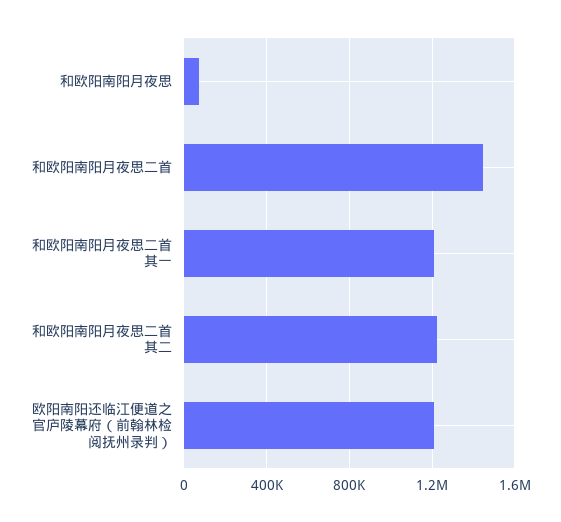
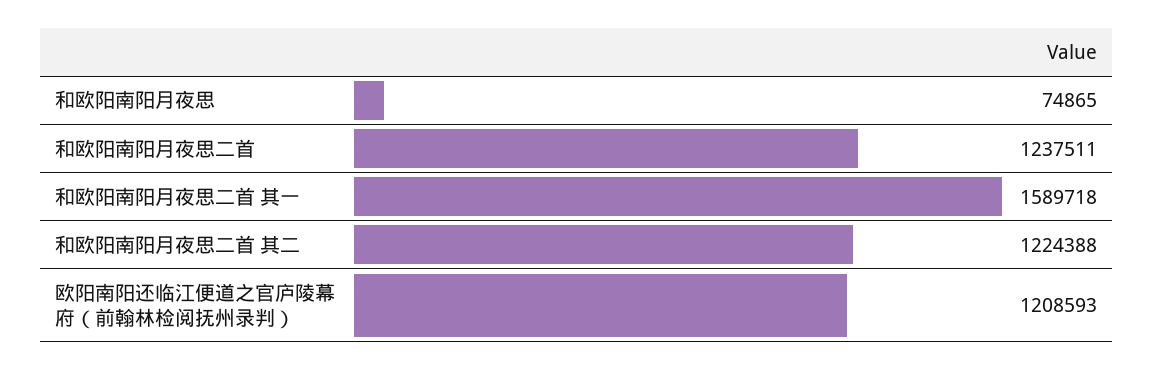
  {
    "和欧阳南阳月夜思": 74865,
-   "和欧阳南阳月夜思二首": 1450000,
+   "和欧阳南阳月夜思二首": 1237511,
-   "和欧阳南阳月夜思二首 其一": 1200000,
+   "和欧阳南阳月夜思二首 其一": 1589718,
    "和欧阳南阳月夜思二首 其二": 1224388,
    "欧阳南阳还临江便道之官庐陵幕府（前翰林检阅抚州录判）": 1208593
  }

